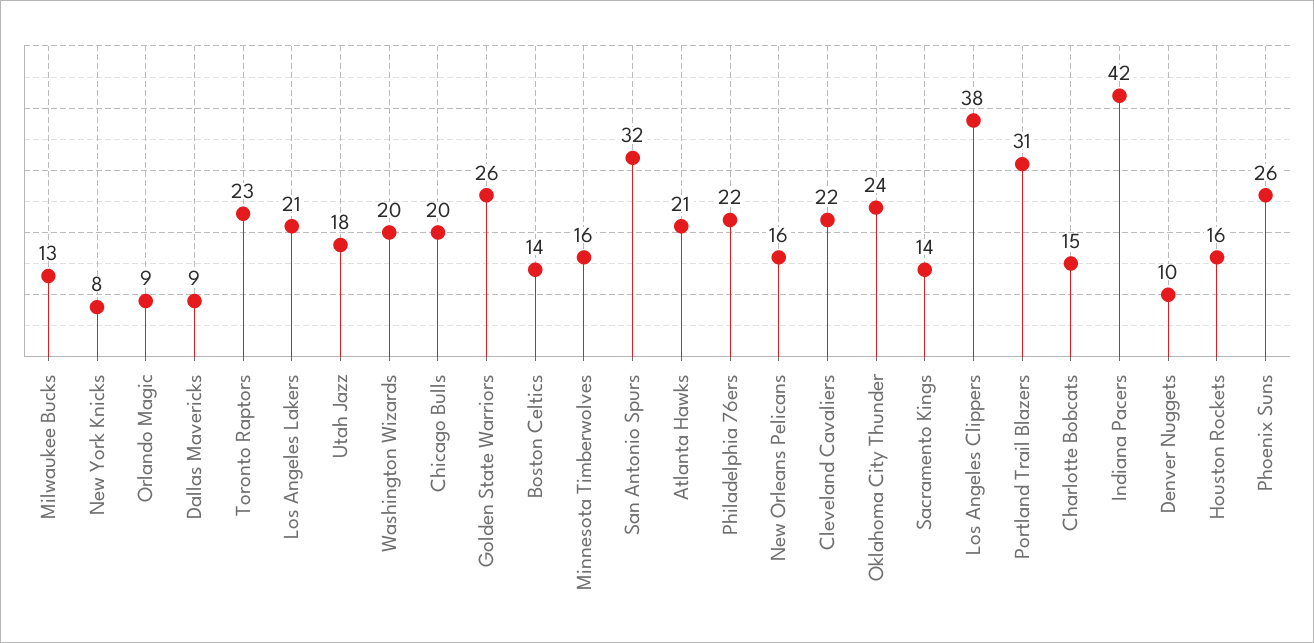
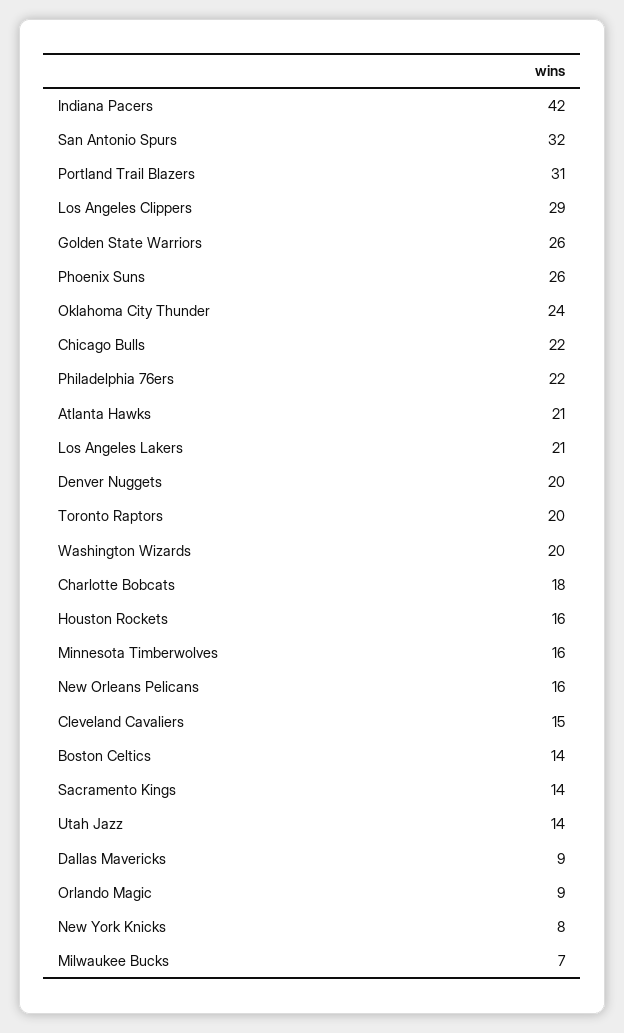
  {
-   "Milwaukee Bucks": 13,
+   "Milwaukee Bucks": 7,
    "New York Knicks": 8,
    "Orlando Magic": 9,
    "Dallas Mavericks": 9,
-   "Toronto Raptors": 23,
+   "Toronto Raptors": 20,
    "Los Angeles Lakers": 21,
-   "Utah Jazz": 18,
+   "Utah Jazz": 14,
    "Washington Wizards": 20,
-   "Chicago Bulls": 20,
+   "Chicago Bulls": 22,
    "Golden State Warriors": 26,
    "Boston Celtics": 14,
    "Minnesota Timberwolves": 16,
    "San Antonio Spurs": 32,
    "Atlanta Hawks": 21,
    "Philadelphia 76ers": 22,
    "New Orleans Pelicans": 16,
-   "Cleveland Cavaliers": 22,
+   "Cleveland Cavaliers": 15,
    "Oklahoma City Thunder": 24,
    "Sacramento Kings": 14,
-   "Los Angeles Clippers": 38,
+   "Los Angeles Clippers": 29,
    "Portland Trail Blazers": 31,
-   "Charlotte Bobcats": 15,
+   "Charlotte Bobcats": 18,
    "Indiana Pacers": 42,
-   "Denver Nuggets": 10,
+   "Denver Nuggets": 20,
    "Houston Rockets": 16,
    "Phoenix Suns": 26
  }

